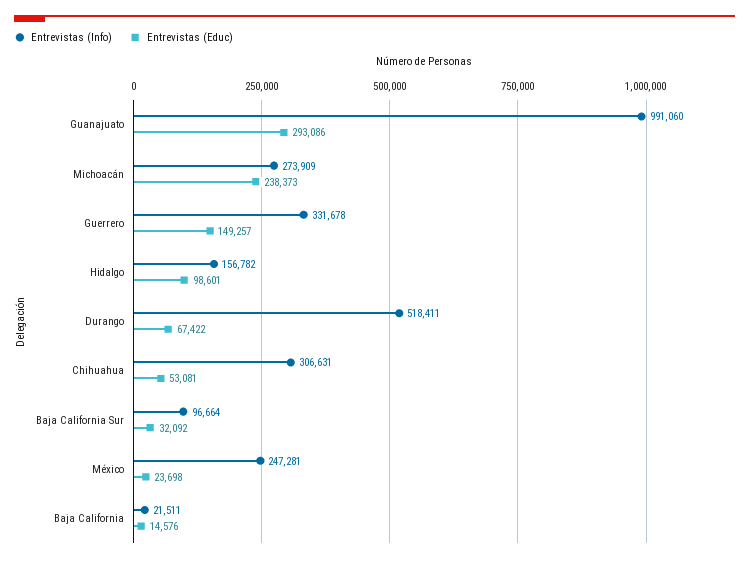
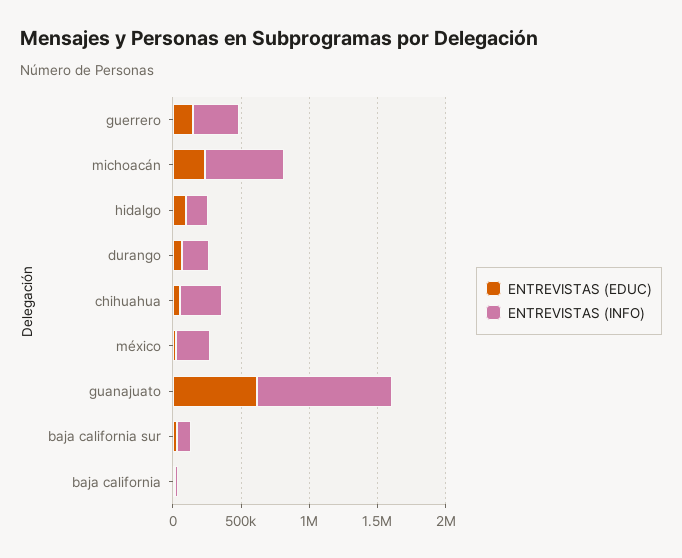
  {
    "Entrevistas (Info)": {
      "Guanajuato": 991060,
-     "Michoacán": 273909,
+     "Michoacán": 600000,
      "Guerrero": 331678,
      "Hidalgo": 156782,
-     "Durango": 518411,
+     "Durango": 200000,
      "Chihuahua": 306631,
      "Baja California Sur": 96664,
      "México": 247281,
      "Baja California": 21511
    },
    "Entrevistas (Educ)": {
-     "Guanajuato": 293086,
+     "Guanajuato": 600000,
      "Michoacán": 238373,
      "Guerrero": 149257,
      "Hidalgo": 98601,
      "Durango": 67422,
      "Chihuahua": 53081,
      "Baja California Sur": 32092,
      "México": 23698,
      "Baja California": 14576
    }
  }

